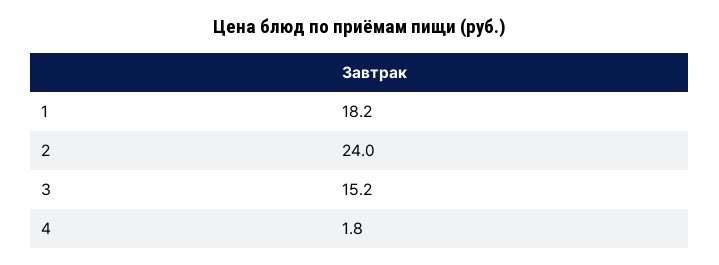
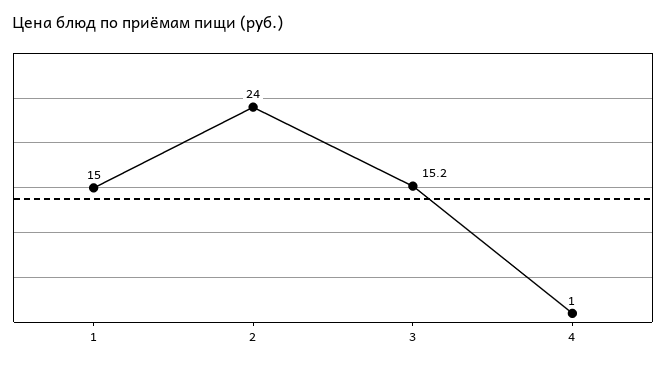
  {
-   "1": 18.2,
+   "1": 15,
    "2": 24,
    "3": 15.2,
-   "4": 1.8
+   "4": 1
  }

